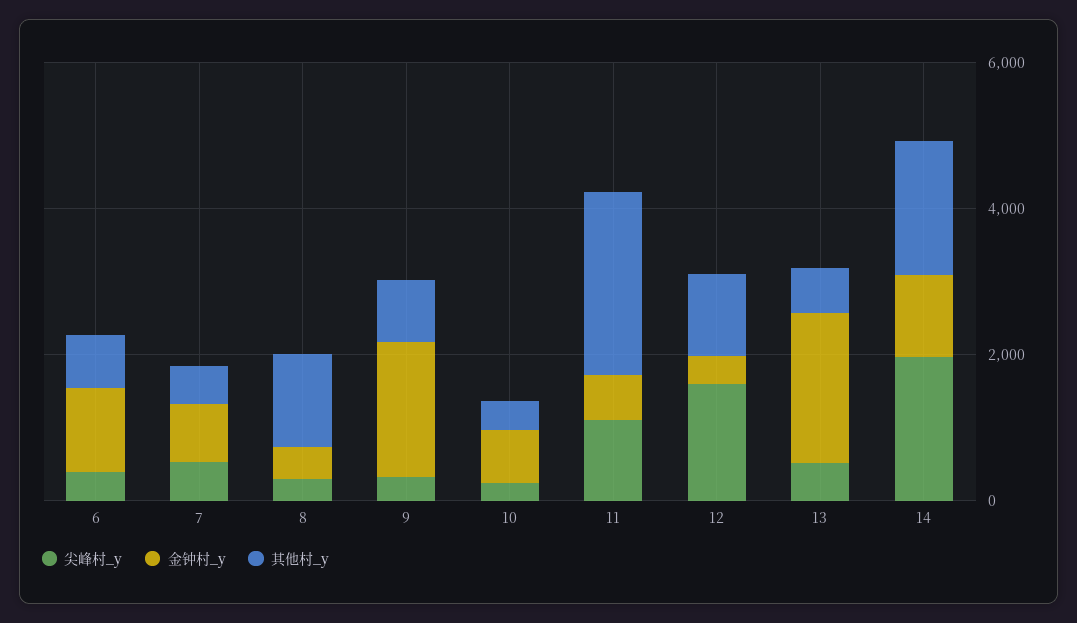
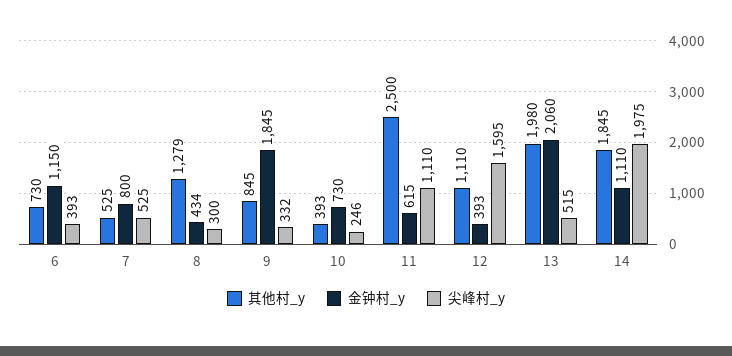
  {
    "尖峰村_y": {
      "6": 393,
      "7": 525,
      "8": 300,
      "9": 332,
      "10": 246,
      "11": 1110,
      "12": 1595,
      "13": 515,
      "14": 1975
    },
    "金钟村_y": {
      "6": 1150,
      "7": 800,
      "8": 434,
      "9": 1845,
      "10": 730,
      "11": 615,
      "12": 393,
      "13": 2060,
      "14": 1110
    },
    "其他村_y": {
      "6": 730,
      "7": 525,
      "8": 1279,
      "9": 845,
      "10": 393,
      "11": 2500,
      "12": 1110,
-     "13": 500,
+     "13": 1980,
      "14": 1845
    }
  }

